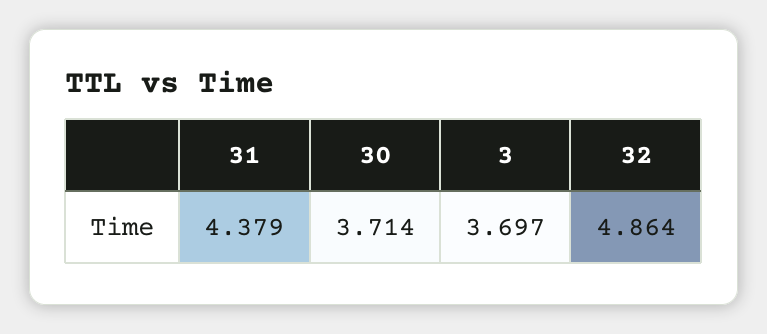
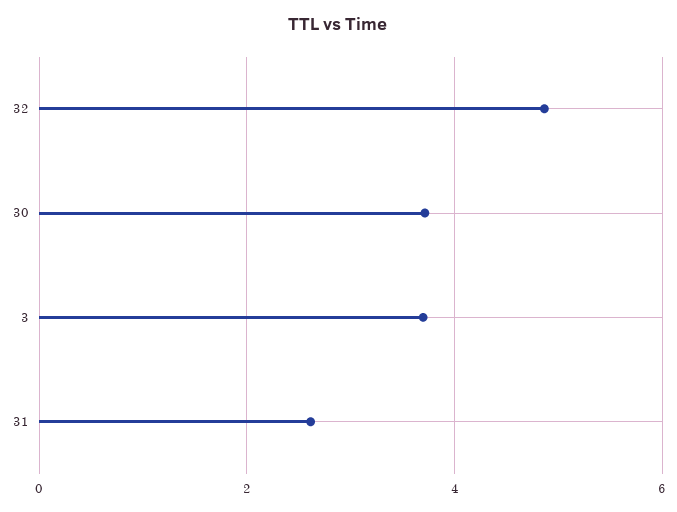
  {
-   "31": 4.379,
+   "31": 2.6,
    "30": 3.714,
    "3": 3.697,
    "32": 4.864
  }

